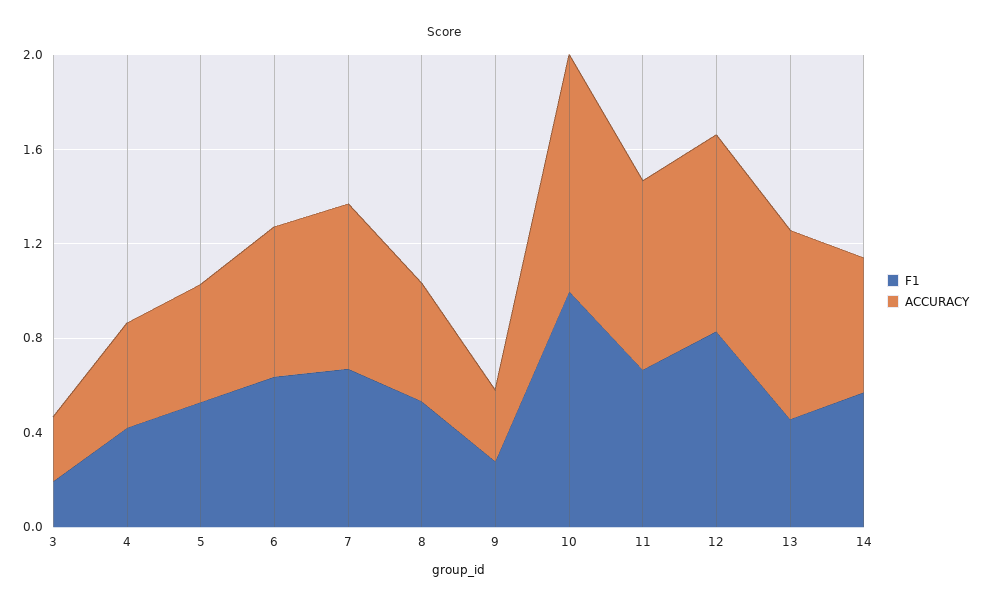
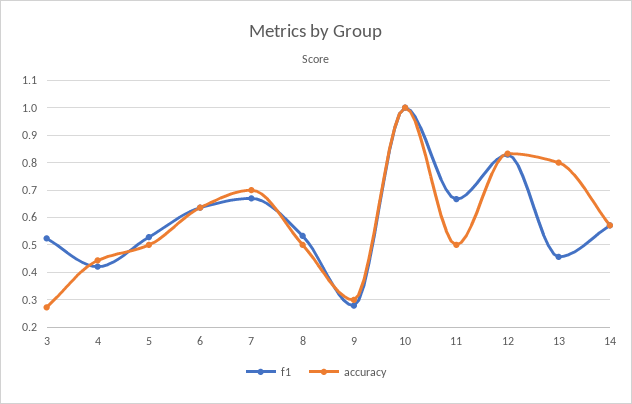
  {
    "F1": {
-     "3": 0.2,
+     "3": 0.525,
      "4": 0.425,
      "5": 0.525,
      "6": 0.625,
      "7": 0.675,
      "8": 0.525,
      "9": 0.275,
      "10": 1,
      "11": 0.675,
      "12": 0.825,
      "13": 0.45,
      "14": 0.575
    },
    "ACCURACY": {
      "3": 0.275,
      "4": 0.45,
      "5": 0.5,
      "6": 0.625,
      "7": 0.7,
      "8": 0.5,
      "9": 0.3,
      "10": 1,
-     "11": 0.8,
+     "11": 0.5,
      "12": 0.825,
      "13": 0.8,
      "14": 0.575
    }
  }

